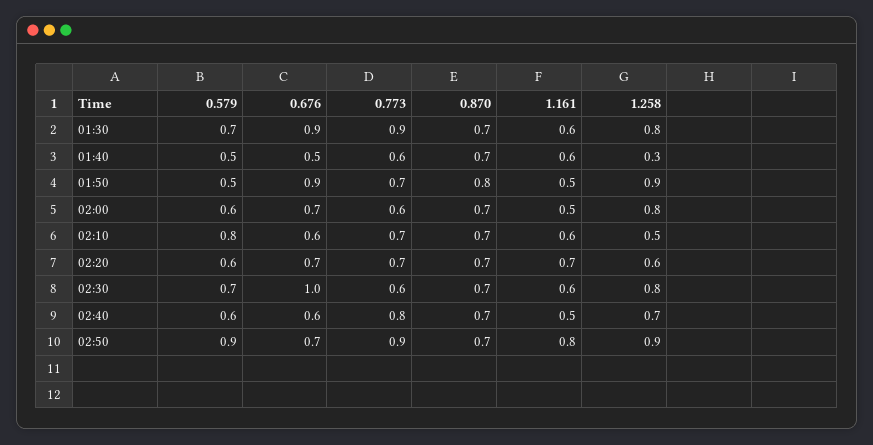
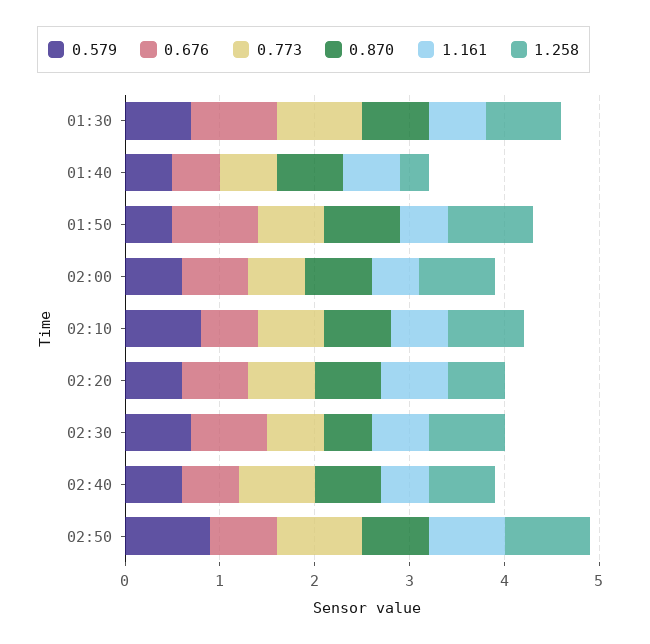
  {
    "0.579": {
      "01:30": 0.7,
      "01:40": 0.5,
      "01:50": 0.5,
      "02:00": 0.6,
      "02:10": 0.8,
      "02:20": 0.6,
      "02:30": 0.7,
      "02:40": 0.6,
      "02:50": 0.9
    },
    "0.676": {
      "01:30": 0.9,
      "01:40": 0.5,
      "01:50": 0.9,
      "02:00": 0.7,
      "02:10": 0.6,
      "02:20": 0.7,
-     "02:30": 1,
+     "02:30": 0.8,
      "02:40": 0.6,
      "02:50": 0.7
    },
    "0.773": {
      "01:30": 0.9,
      "01:40": 0.6,
      "01:50": 0.7,
      "02:00": 0.6,
      "02:10": 0.7,
      "02:20": 0.7,
      "02:30": 0.6,
      "02:40": 0.8,
      "02:50": 0.9
    },
    "0.870": {
      "01:30": 0.7,
      "01:40": 0.7,
      "01:50": 0.8,
      "02:00": 0.7,
      "02:10": 0.7,
      "02:20": 0.7,
-     "02:30": 0.7,
+     "02:30": 0.5,
      "02:40": 0.7,
      "02:50": 0.7
    },
    "1.161": {
      "01:30": 0.6,
      "01:40": 0.6,
      "01:50": 0.5,
      "02:00": 0.5,
      "02:10": 0.6,
      "02:20": 0.7,
      "02:30": 0.6,
      "02:40": 0.5,
      "02:50": 0.8
    },
    "1.258": {
      "01:30": 0.8,
      "01:40": 0.3,
      "01:50": 0.9,
      "02:00": 0.8,
-     "02:10": 0.5,
+     "02:10": 0.8,
      "02:20": 0.6,
      "02:30": 0.8,
      "02:40": 0.7,
      "02:50": 0.9
    }
  }

